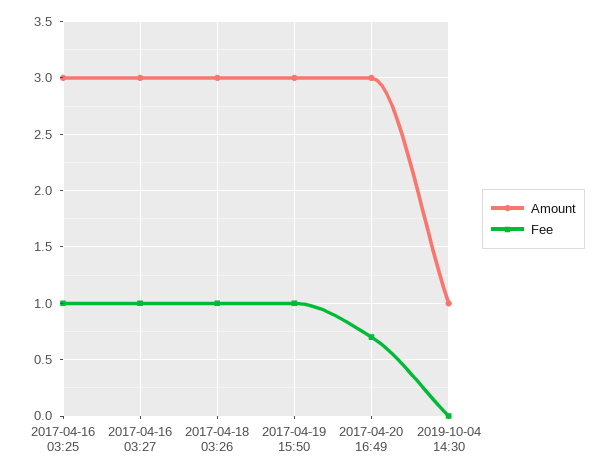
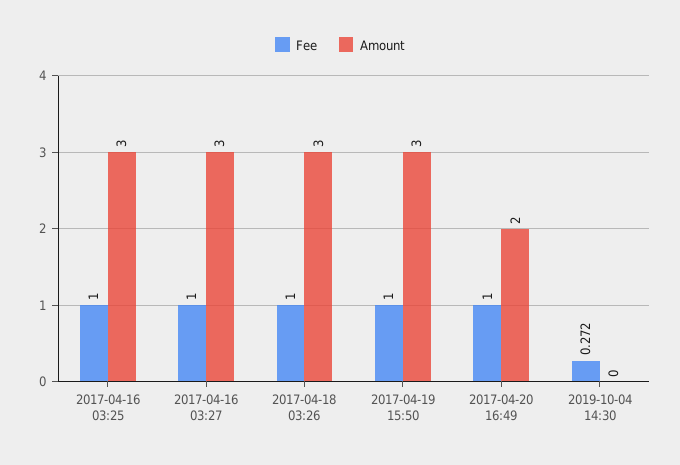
  {
    "Amount": {
      "2017-04-16 03:25": 3,
      "2017-04-16 03:27": 3,
      "2017-04-18 03:26": 3,
      "2017-04-19 15:50": 3,
-     "2017-04-20 16:49": 3,
+     "2017-04-20 16:49": 2,
-     "2019-10-04 14:30": 1
+     "2019-10-04 14:30": 0
    },
    "Fee": {
      "2017-04-16 03:25": 1,
      "2017-04-16 03:27": 1,
      "2017-04-18 03:26": 1,
      "2017-04-19 15:50": 1,
-     "2017-04-20 16:49": 0.7,
+     "2017-04-20 16:49": 1,
-     "2019-10-04 14:30": 0
+     "2019-10-04 14:30": 0.272
    }
  }

